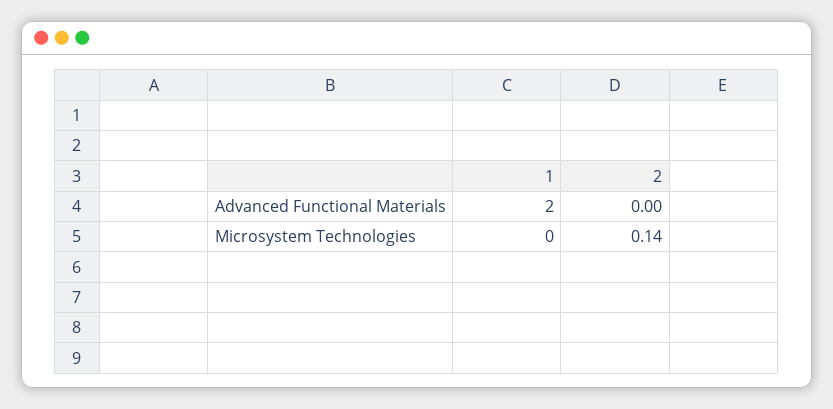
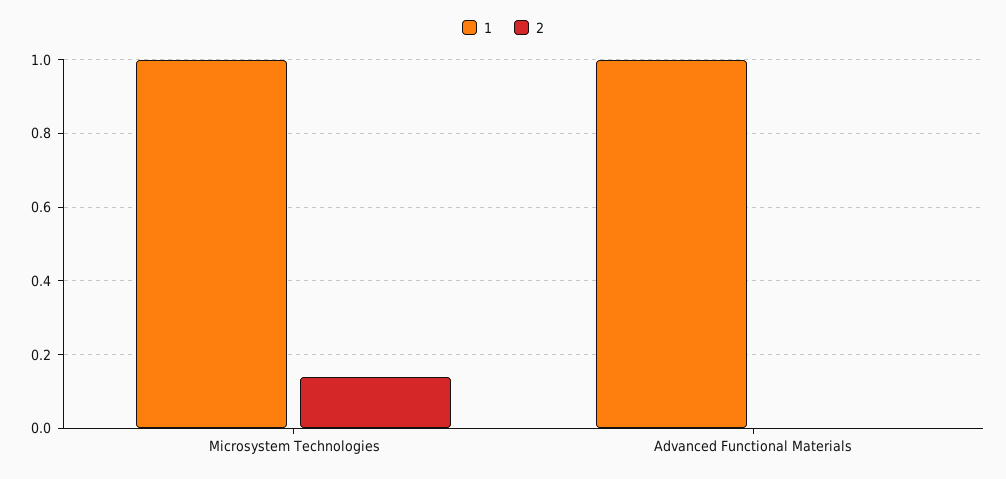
  {
    "1": {
-     "Advanced Functional Materials": 2,
+     "Advanced Functional Materials": 1,
-     "Microsystem Technologies": 0
+     "Microsystem Technologies": 1
    },
    "2": {
      "Advanced Functional Materials": 0,
      "Microsystem Technologies": 0.14
    }
  }

